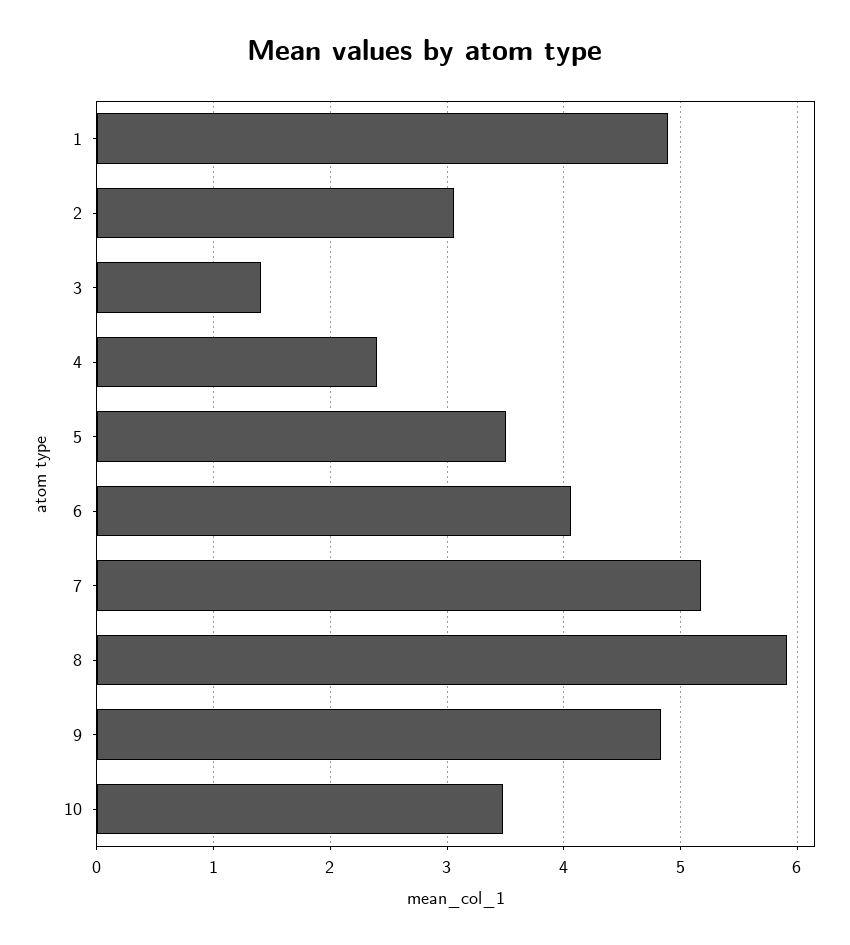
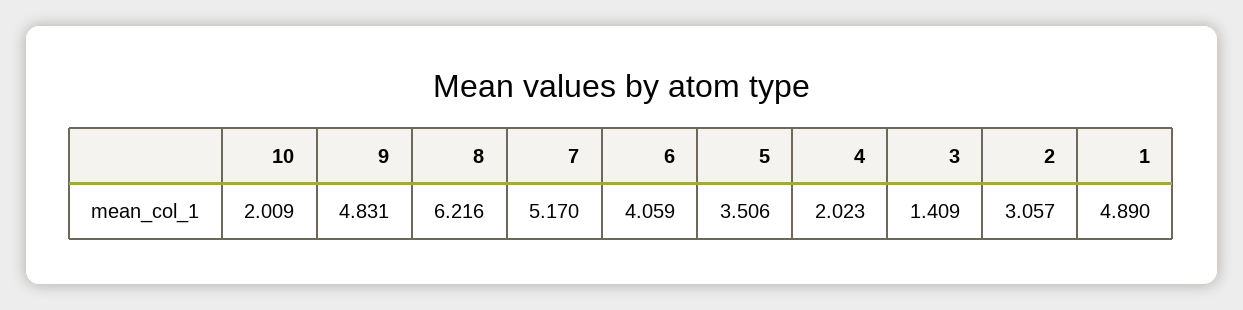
  {
    "1": 4.89,
    "2": 3.057,
    "3": 1.409,
-   "4": 2.4,
+   "4": 2.023,
    "5": 3.506,
    "6": 4.059,
    "7": 5.17,
-   "8": 5.9,
+   "8": 6.216,
    "9": 4.831,
-   "10": 3.5
+   "10": 2.009
  }

